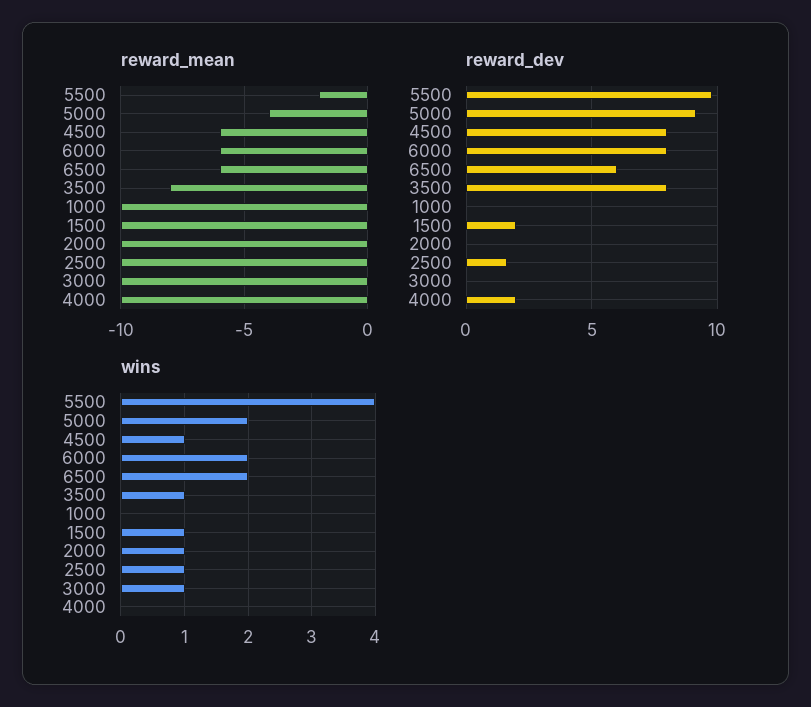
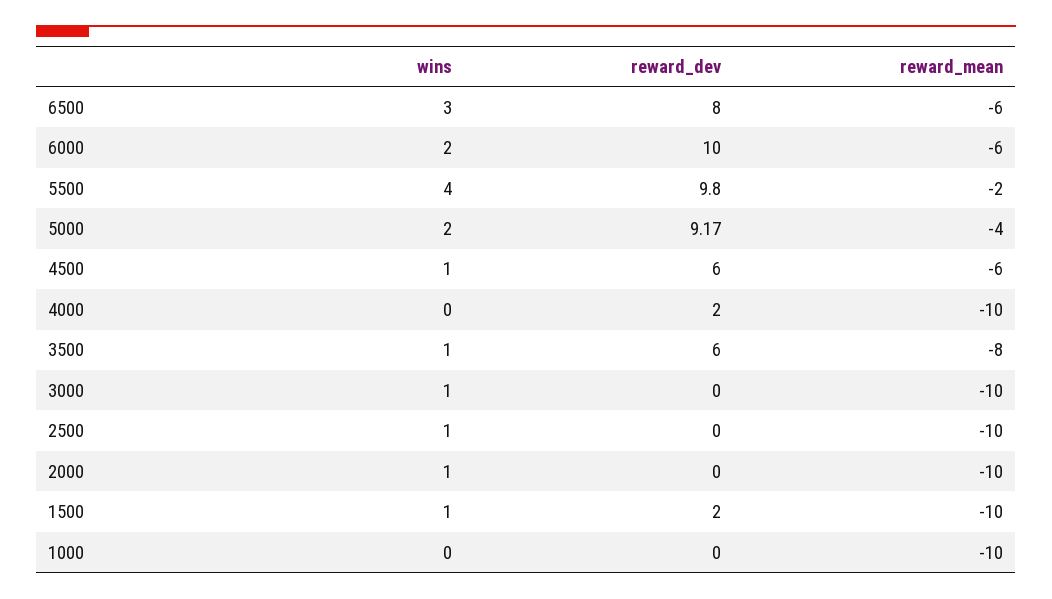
  {
    "reward_mean": {
      "5500": -2,
      "5000": -4,
      "4500": -6,
      "6000": -6,
      "6500": -6,
      "3500": -8,
      "1000": -10,
      "1500": -10,
      "2000": -10,
      "2500": -10,
      "3000": -10,
      "4000": -10
    },
    "reward_dev": {
      "5500": 9.8,
      "5000": 9.17,
-     "4500": 8,
+     "4500": 6,
-     "6000": 8,
+     "6000": 10,
-     "6500": 6,
+     "6500": 8,
-     "3500": 8,
+     "3500": 6,
      "1000": 0,
      "1500": 2,
      "2000": 0,
-     "2500": 1.5,
+     "2500": 0,
      "3000": 0,
      "4000": 2
    },
    "wins": {
      "5500": 4,
      "5000": 2,
      "4500": 1,
      "6000": 2,
-     "6500": 2,
+     "6500": 3,
      "3500": 1,
      "1000": 0,
      "1500": 1,
      "2000": 1,
      "2500": 1,
      "3000": 1,
      "4000": 0
    }
  }

